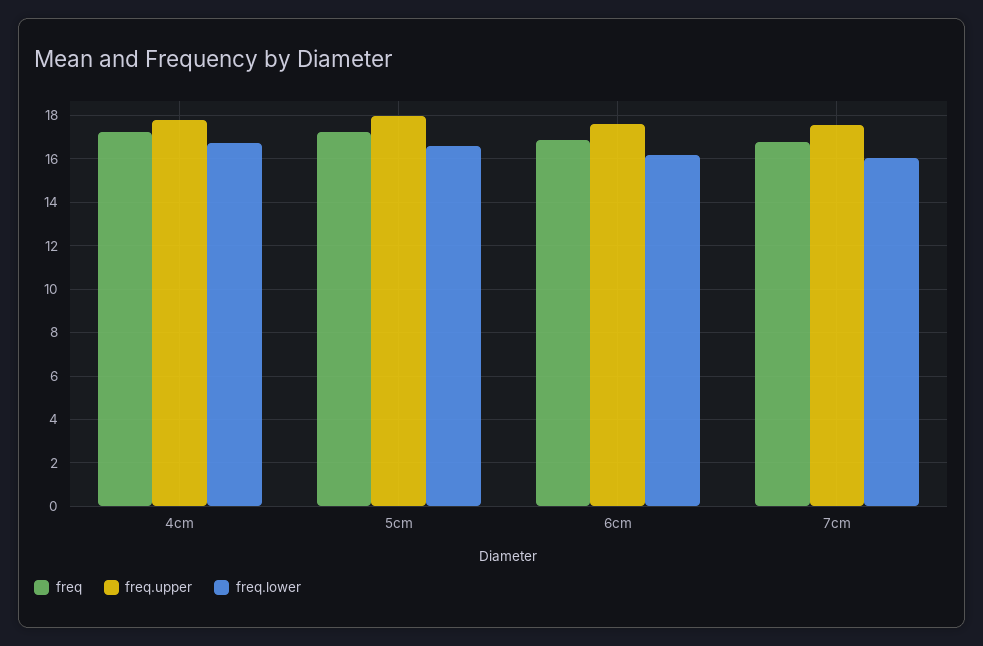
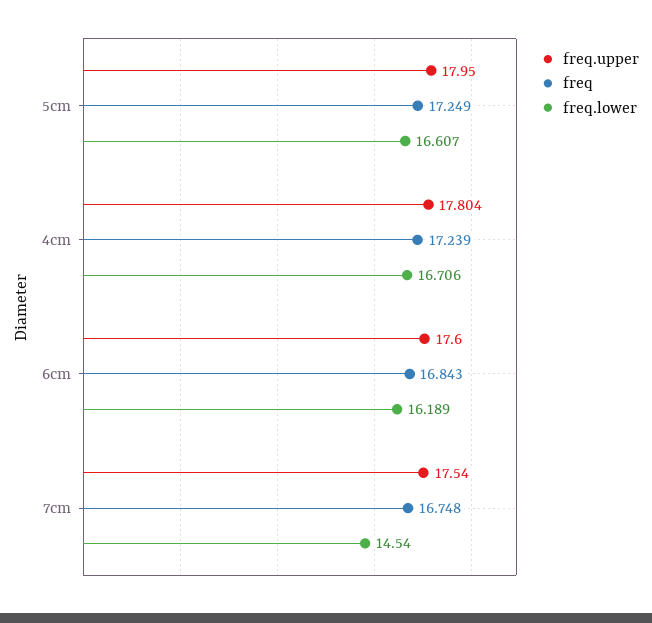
  {
    "freq": {
      "4cm": 17.239,
      "5cm": 17.249,
      "6cm": 16.843,
      "7cm": 16.748
    },
    "freq.upper": {
      "4cm": 17.804,
      "5cm": 17.95,
      "6cm": 17.6,
      "7cm": 17.54
    },
    "freq.lower": {
      "4cm": 16.706,
      "5cm": 16.607,
      "6cm": 16.189,
-     "7cm": 16
+     "7cm": 14.54
    }
  }

